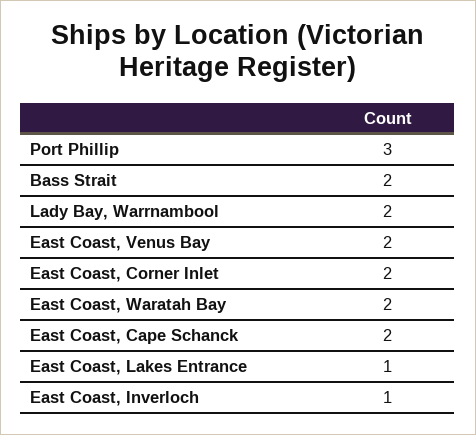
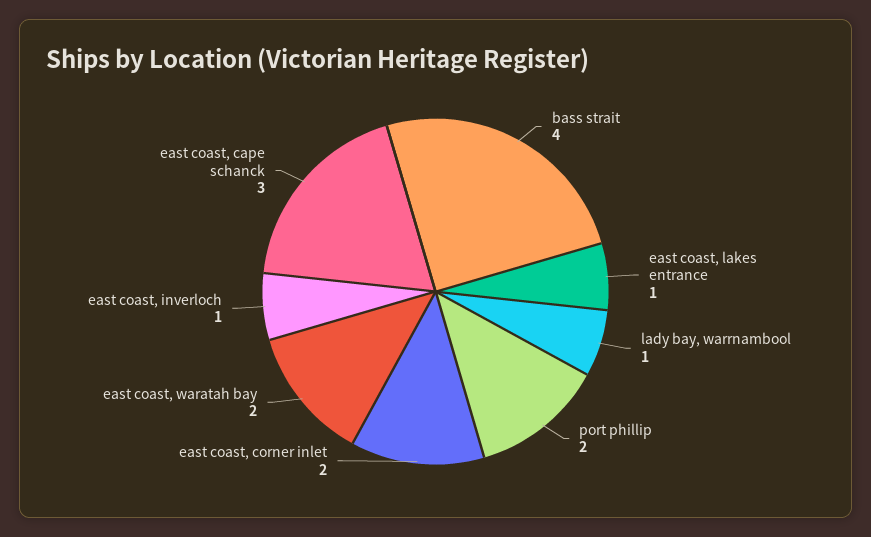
  {
-   "Port Phillip": 3,
+   "Port Phillip": 2,
-   "Bass Strait": 2,
+   "Bass Strait": 4,
-   "Lady Bay, Warrnambool": 2,
+   "Lady Bay, Warrnambool": 1,
-   "East Coast, Venus Bay": 2,
    "East Coast, Corner Inlet": 2,
    "East Coast, Waratah Bay": 2,
-   "East Coast, Cape Schanck": 2,
+   "East Coast, Cape Schanck": 3,
    "East Coast, Lakes Entrance": 1,
    "East Coast, Inverloch": 1
  }

